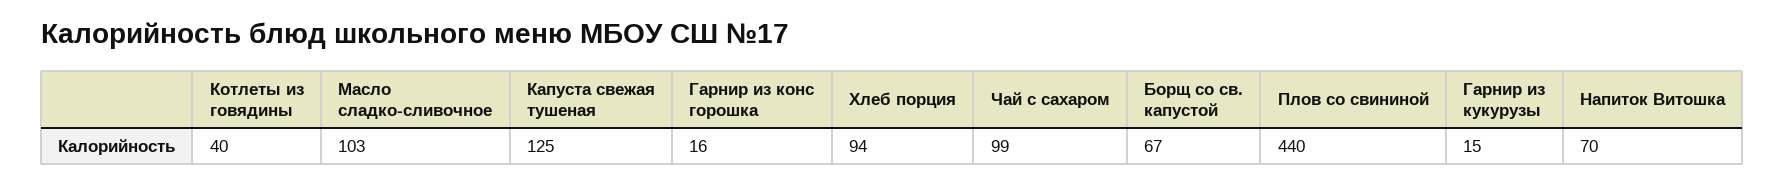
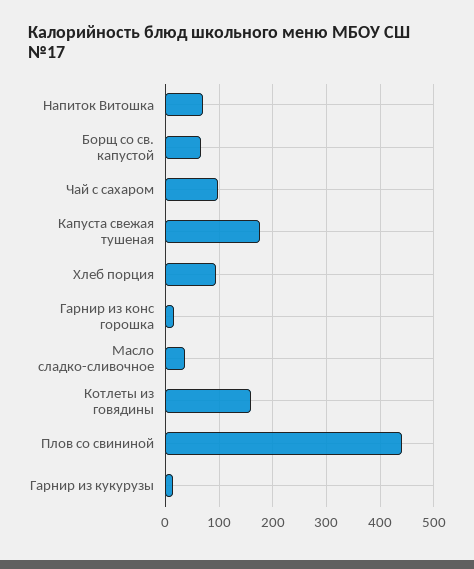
  {
-   "Котлеты из говядины": 40,
+   "Котлеты из говядины": 160,
-   "Масло сладко-сливочное": 103,
+   "Масло сладко-сливочное": 40,
-   "Капуста свежая тушеная": 125,
+   "Капуста свежая тушеная": 180,
    "Гарнир из конс горошка": 16,
    "Хлеб порция": 94,
    "Чай с сахаром": 99,
    "Борщ со св. капустой": 67,
    "Плов со свининой": 440,
    "Гарнир из кукурузы": 15,
    "Напиток Витошка": 70
  }

